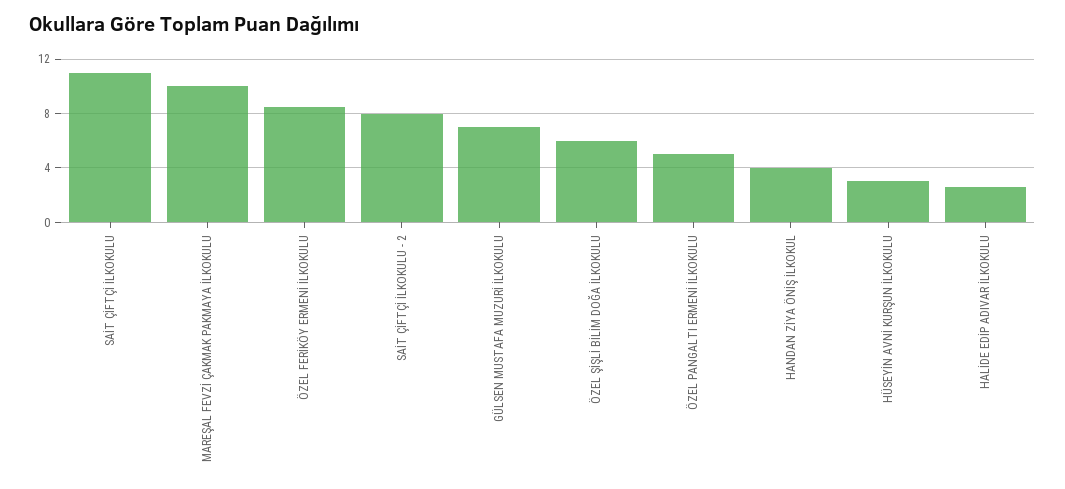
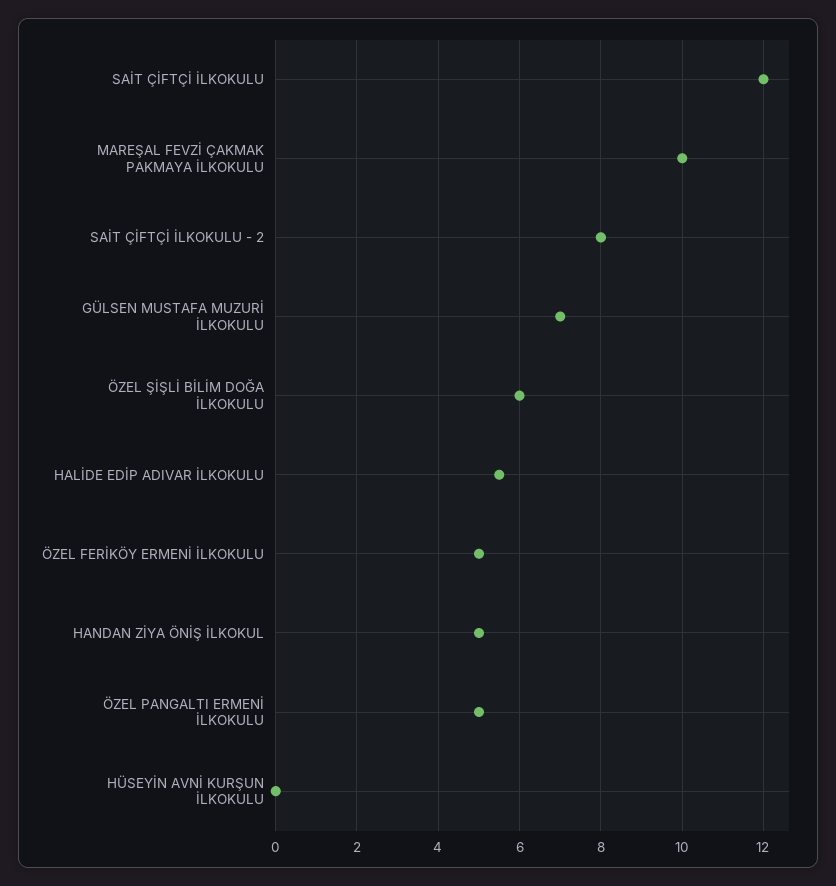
  {
-   "SAİT ÇİFTÇİ İLKOKULU": 11,
+   "SAİT ÇİFTÇİ İLKOKULU": 12,
    "MAREŞAL FEVZİ ÇAKMAK PAKMAYA İLKOKULU": 10,
-   "ÖZEL FERİKÖY ERMENİ İLKOKULU": 8.5,
+   "ÖZEL FERİKÖY ERMENİ İLKOKULU": 5,
    "SAİT ÇİFTÇİ İLKOKULU - 2": 8,
    "GÜLSEN MUSTAFA MUZURİ İLKOKULU": 7,
    "ÖZEL ŞİŞLİ BİLİM DOĞA İLKOKULU": 6,
    "ÖZEL PANGALTI ERMENİ İLKOKULU": 5,
-   "HANDAN ZİYA ÖNİŞ İLKOKUL": 4,
+   "HANDAN ZİYA ÖNİŞ İLKOKUL": 5,
-   "HÜSEYİN AVNİ KURŞUN İLKOKULU": 3,
+   "HÜSEYİN AVNİ KURŞUN İLKOKULU": 0,
-   "HALİDE EDİP ADIVAR İLKOKULU": 2.5
+   "HALİDE EDİP ADIVAR İLKOKULU": 5.5
  }

